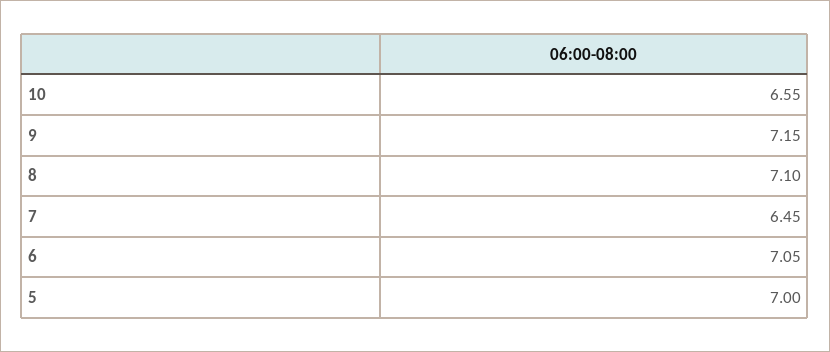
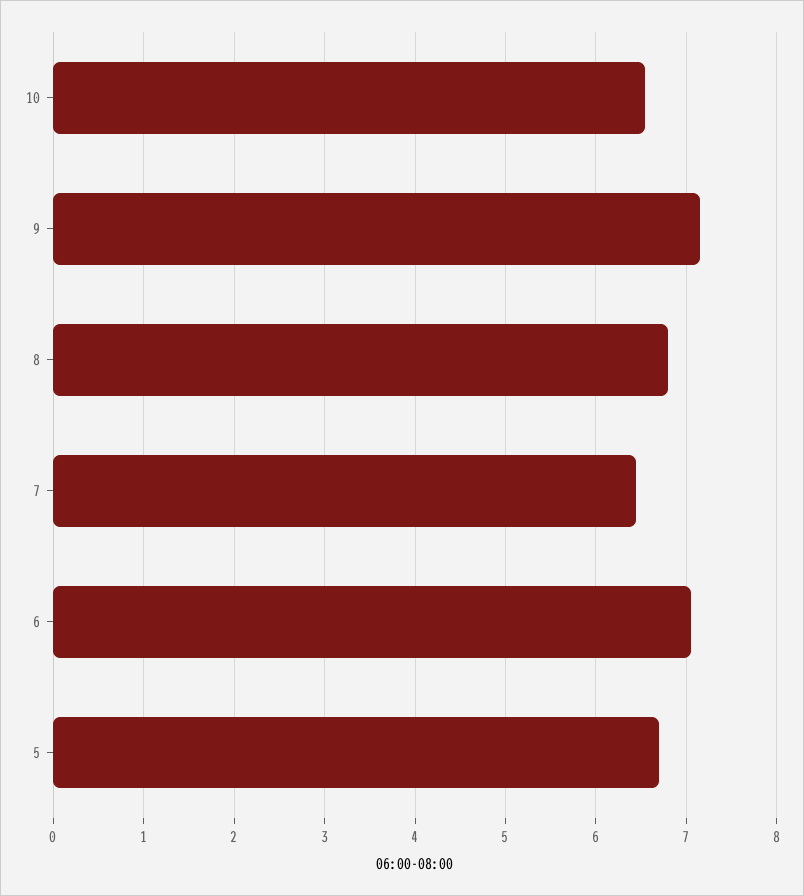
  {
    "10": 6.55,
    "9": 7.15,
-   "8": 7.1,
+   "8": 6.8,
    "7": 6.45,
    "6": 7.05,
-   "5": 7
+   "5": 6.7
  }

